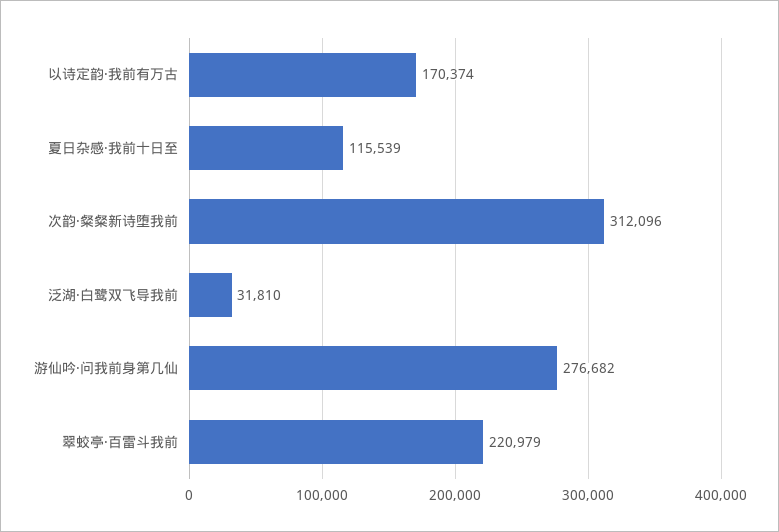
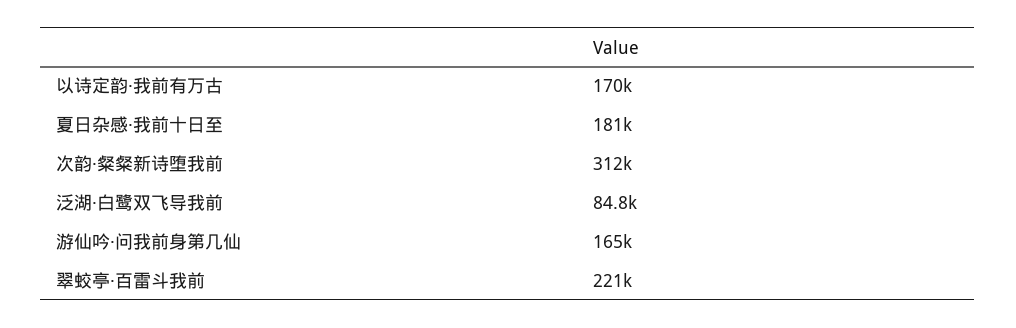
  {
    "以诗定韵·我前有万古": 170374,
-   "夏日杂感·我前十日至": 115539,
+   "夏日杂感·我前十日至": 181000,
    "次韵·粲粲新诗堕我前": 312096,
-   "泛湖·白鹭双飞导我前": 31810,
+   "泛湖·白鹭双飞导我前": 84800,
-   "游仙吟·问我前身第几仙": 276682,
+   "游仙吟·问我前身第几仙": 165000,
    "翠蛟亭·百雷斗我前": 220979
  }

